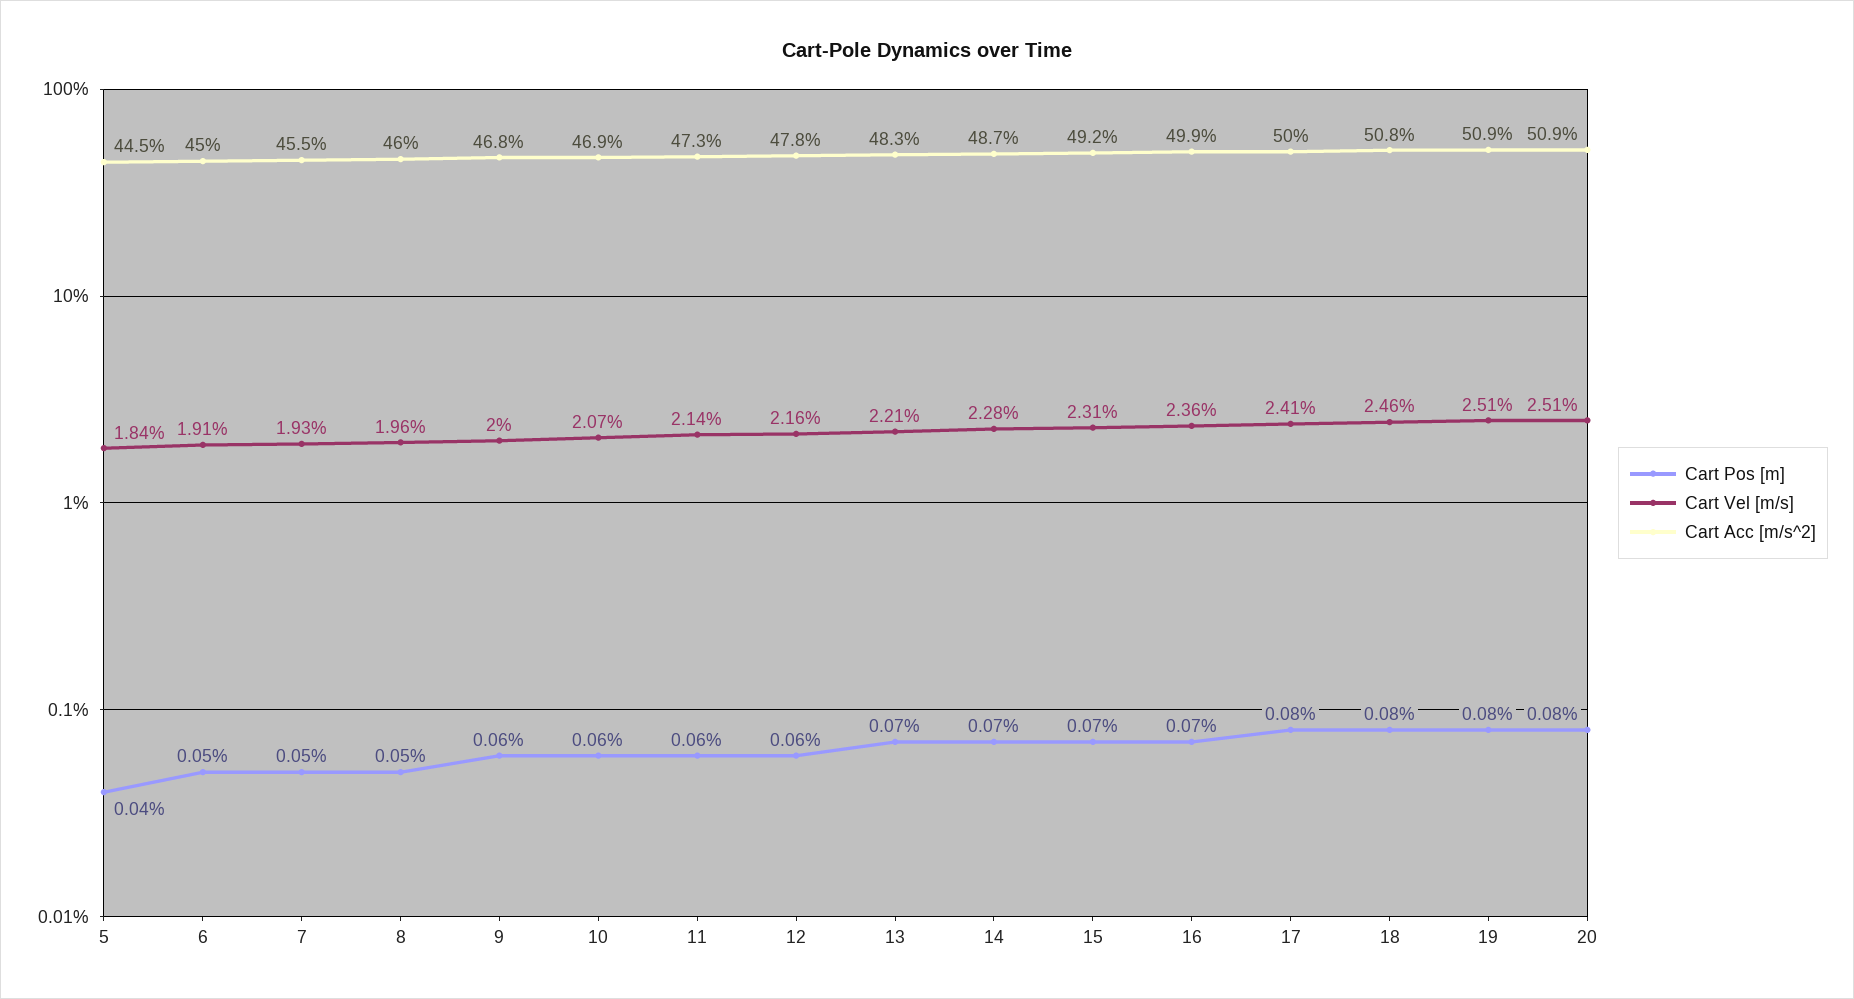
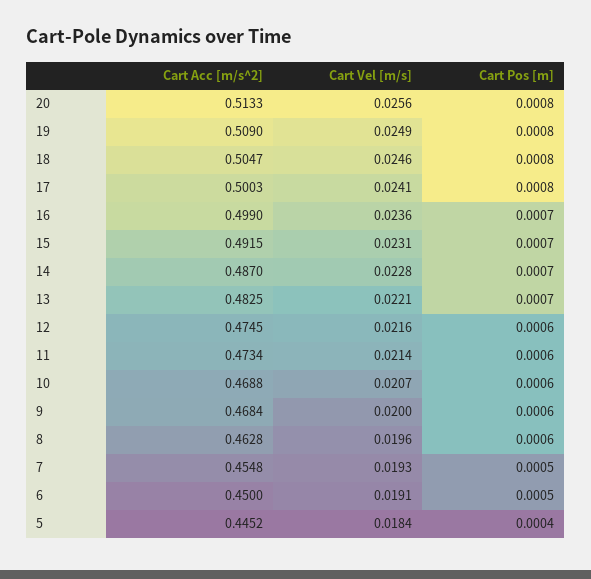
  {
    "Cart Pos [m]": {
      "5": 0.0004,
      "6": 0.0005,
      "7": 0.0005,
-     "8": 0.0005,
+     "8": 0.0006,
      "9": 0.0006,
      "10": 0.0006,
      "11": 0.0006,
      "12": 0.0006,
      "13": 0.0007,
      "14": 0.0007,
      "15": 0.0007,
      "16": 0.0007,
      "17": 0.0008,
      "18": 0.0008,
      "19": 0.0008,
      "20": 0.0008
    },
    "Cart Vel [m/s]": {
      "5": 0.0184,
      "6": 0.0191,
      "7": 0.0193,
      "8": 0.0196,
      "9": 0.02,
      "10": 0.0207,
      "11": 0.0214,
      "12": 0.0216,
      "13": 0.0221,
      "14": 0.0228,
      "15": 0.0231,
      "16": 0.0236,
      "17": 0.0241,
      "18": 0.0246,
-     "19": 0.0251,
+     "19": 0.0249,
-     "20": 0.0251
+     "20": 0.0256
    },
    "Cart Acc [m/s^2]": {
      "5": 0.4452,
      "6": 0.45,
      "7": 0.4548,
-     "8": 0.46,
+     "8": 0.4628,
      "9": 0.4684,
      "10": 0.4688,
      "11": 0.4734,
-     "12": 0.478,
+     "12": 0.4745,
      "13": 0.4825,
      "14": 0.487,
      "15": 0.4915,
      "16": 0.499,
      "17": 0.5003,
-     "18": 0.508,
+     "18": 0.5047,
      "19": 0.509,
-     "20": 0.509
+     "20": 0.5133
    }
  }

